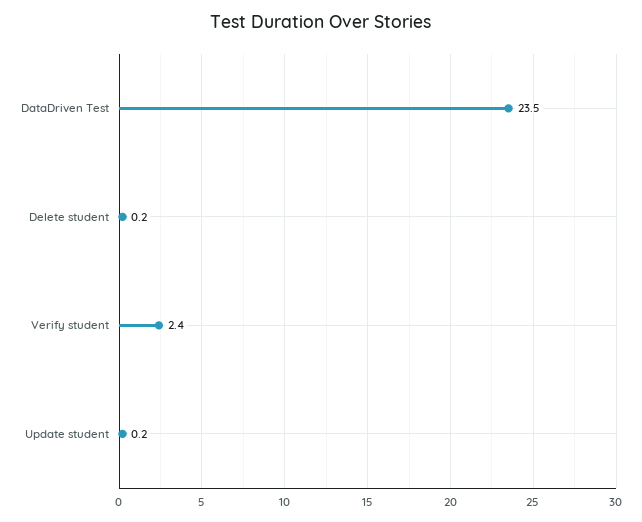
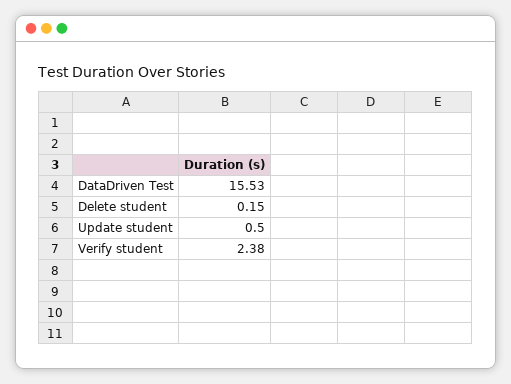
  {
-   "DataDriven Test": 23.5,
+   "DataDriven Test": 15.53,
    "Delete student": 0.15,
    "Verify student": 2.38,
-   "Update student": 0.2
+   "Update student": 0.5
  }

